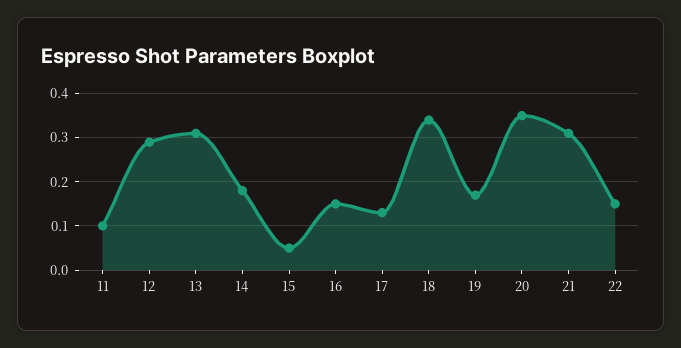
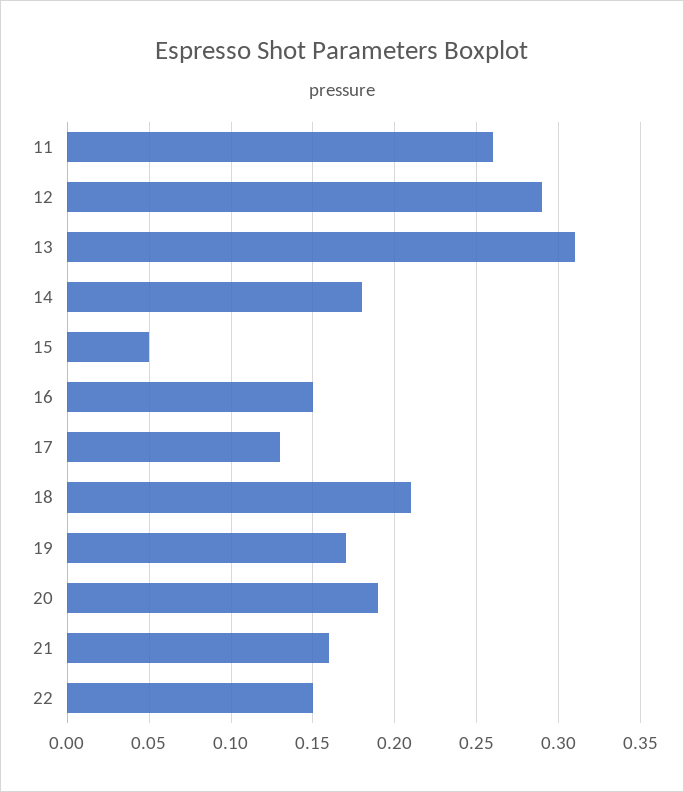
  {
-   "11": 0.1,
+   "11": 0.26,
    "12": 0.29,
    "13": 0.31,
    "14": 0.18,
    "15": 0.05,
    "16": 0.15,
    "17": 0.13,
-   "18": 0.35,
+   "18": 0.21,
    "19": 0.17,
-   "20": 0.35,
+   "20": 0.19,
-   "21": 0.3,
+   "21": 0.16,
    "22": 0.15
  }

